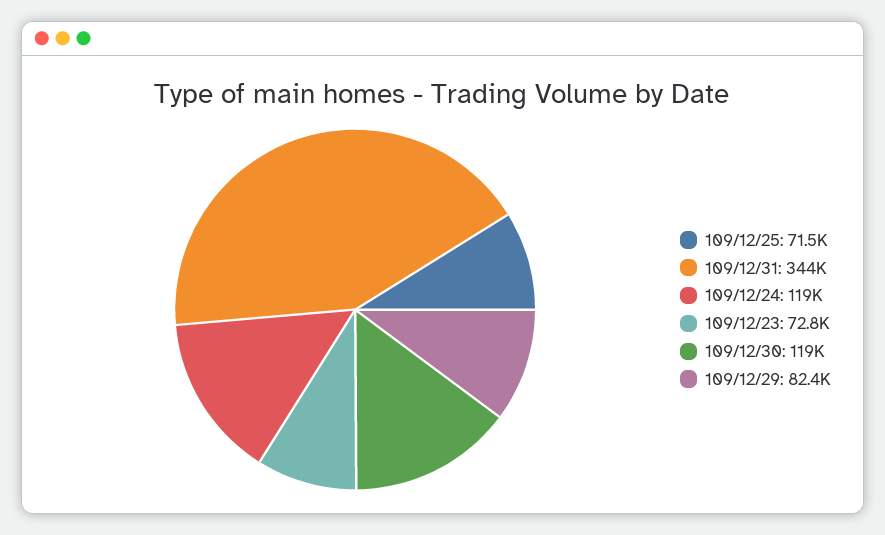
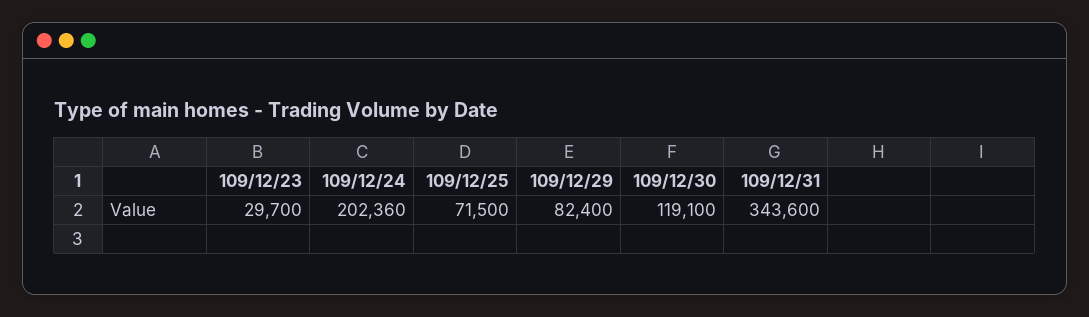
  {
    "109/12/25": 71500,
    "109/12/31": 343600,
-   "109/12/24": 119000,
+   "109/12/24": 202360,
-   "109/12/23": 72800,
+   "109/12/23": 29700,
    "109/12/30": 119100,
    "109/12/29": 82400
  }

